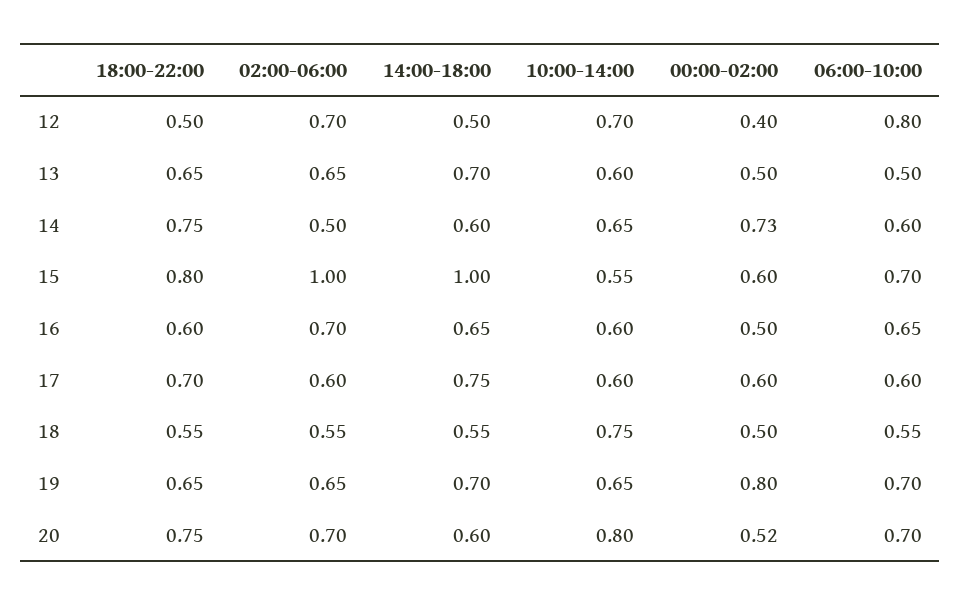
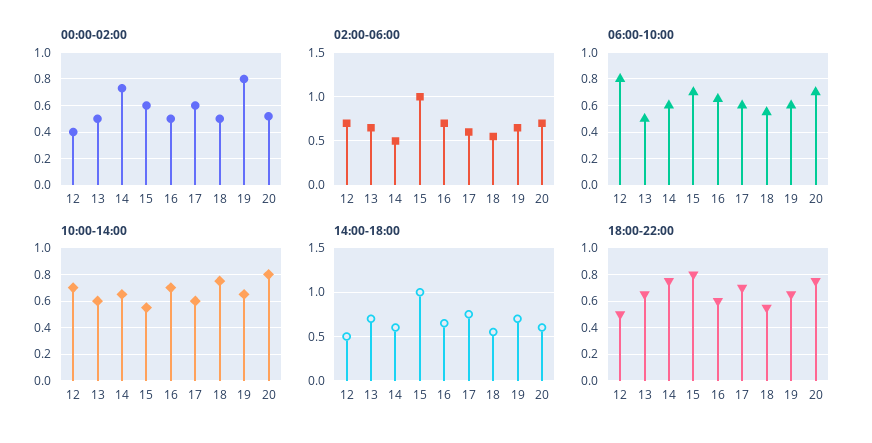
  {
    "18:00-22:00": {
      "12": 0.5,
      "13": 0.65,
      "14": 0.75,
      "15": 0.8,
      "16": 0.6,
      "17": 0.7,
      "18": 0.55,
      "19": 0.65,
      "20": 0.75
    },
    "02:00-06:00": {
      "12": 0.7,
      "13": 0.65,
      "14": 0.5,
      "15": 1,
      "16": 0.7,
      "17": 0.6,
      "18": 0.55,
      "19": 0.65,
      "20": 0.7
    },
    "14:00-18:00": {
      "12": 0.5,
      "13": 0.7,
      "14": 0.6,
      "15": 1,
      "16": 0.65,
      "17": 0.75,
      "18": 0.55,
      "19": 0.7,
      "20": 0.6
    },
    "10:00-14:00": {
      "12": 0.7,
      "13": 0.6,
      "14": 0.65,
      "15": 0.55,
-     "16": 0.6,
+     "16": 0.7,
      "17": 0.6,
      "18": 0.75,
      "19": 0.65,
      "20": 0.8
    },
    "00:00-02:00": {
      "12": 0.4,
      "13": 0.5,
      "14": 0.73,
      "15": 0.6,
      "16": 0.5,
      "17": 0.6,
      "18": 0.5,
      "19": 0.8,
      "20": 0.52
    },
    "06:00-10:00": {
      "12": 0.8,
      "13": 0.5,
      "14": 0.6,
      "15": 0.7,
      "16": 0.65,
      "17": 0.6,
      "18": 0.55,
-     "19": 0.7,
+     "19": 0.6,
      "20": 0.7
    }
  }

